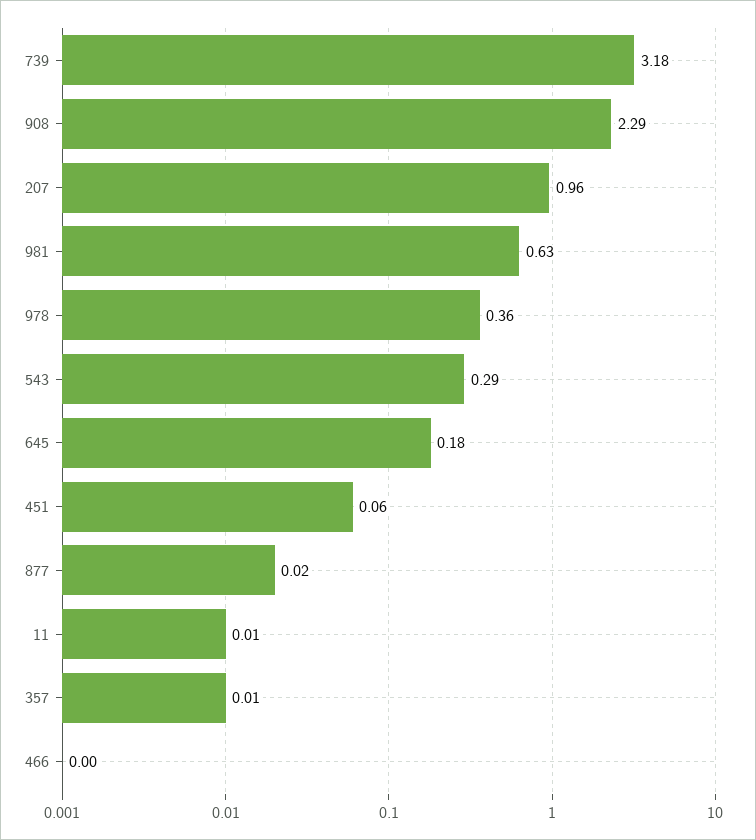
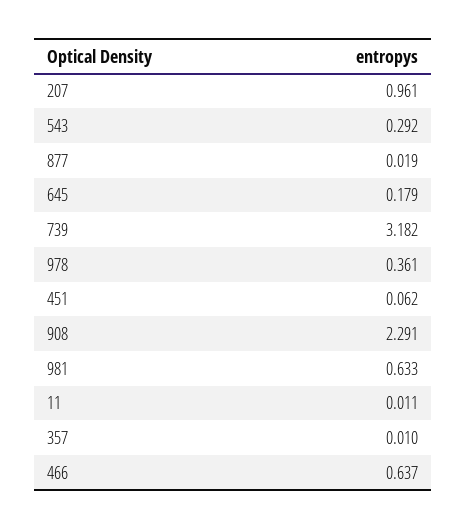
  {
    "739": 3.182,
    "908": 2.291,
    "207": 0.961,
    "981": 0.633,
    "978": 0.361,
    "543": 0.292,
    "645": 0.179,
    "451": 0.062,
    "877": 0.019,
    "11": 0.011,
    "357": 0.01,
-   "466": 0
+   "466": 0.637
  }

